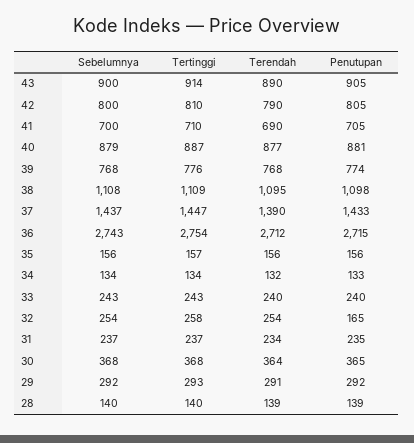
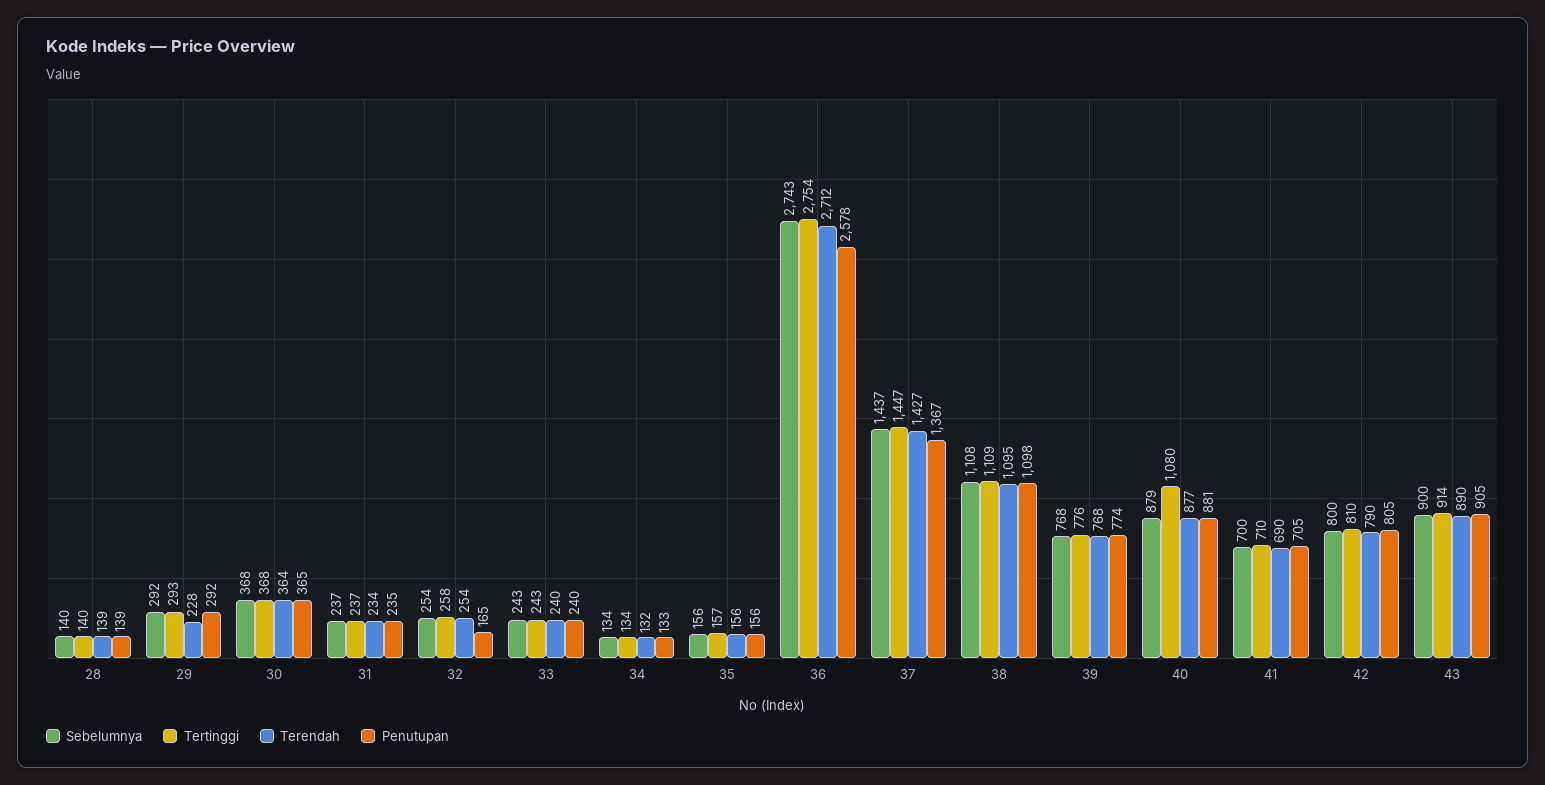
  {
    "Sebelumnya": {
      "43": 900,
      "42": 800,
      "41": 700,
      "40": 879,
      "39": 768,
      "38": 1108,
      "37": 1437,
      "36": 2743,
      "35": 156,
      "34": 134,
      "33": 243,
      "32": 254,
      "31": 237,
      "30": 368,
      "29": 292,
      "28": 140
    },
    "Tertinggi": {
      "43": 914,
      "42": 810,
      "41": 710,
-     "40": 887,
+     "40": 1080,
      "39": 776,
      "38": 1109,
      "37": 1447,
      "36": 2754,
      "35": 157,
      "34": 134,
      "33": 243,
      "32": 258,
      "31": 237,
      "30": 368,
      "29": 293,
      "28": 140
    },
    "Terendah": {
      "43": 890,
      "42": 790,
      "41": 690,
      "40": 877,
      "39": 768,
      "38": 1095,
-     "37": 1390,
+     "37": 1427,
      "36": 2712,
      "35": 156,
      "34": 132,
      "33": 240,
      "32": 254,
      "31": 234,
      "30": 364,
-     "29": 291,
+     "29": 228,
      "28": 139
    },
    "Penutupan": {
      "43": 905,
      "42": 805,
      "41": 705,
      "40": 881,
      "39": 774,
      "38": 1098,
-     "37": 1433,
+     "37": 1367,
-     "36": 2715,
+     "36": 2578,
      "35": 156,
      "34": 133,
      "33": 240,
      "32": 165,
      "31": 235,
      "30": 365,
      "29": 292,
      "28": 139
    }
  }

